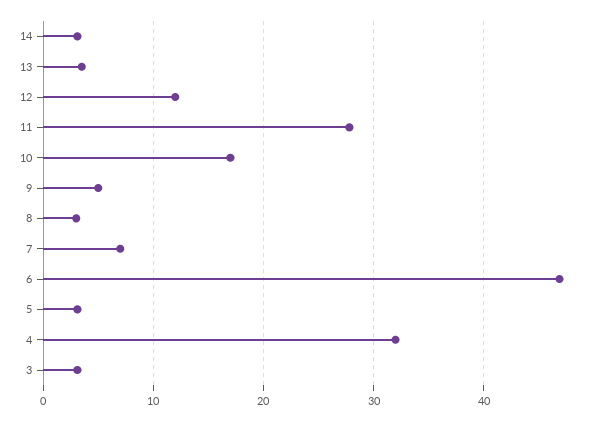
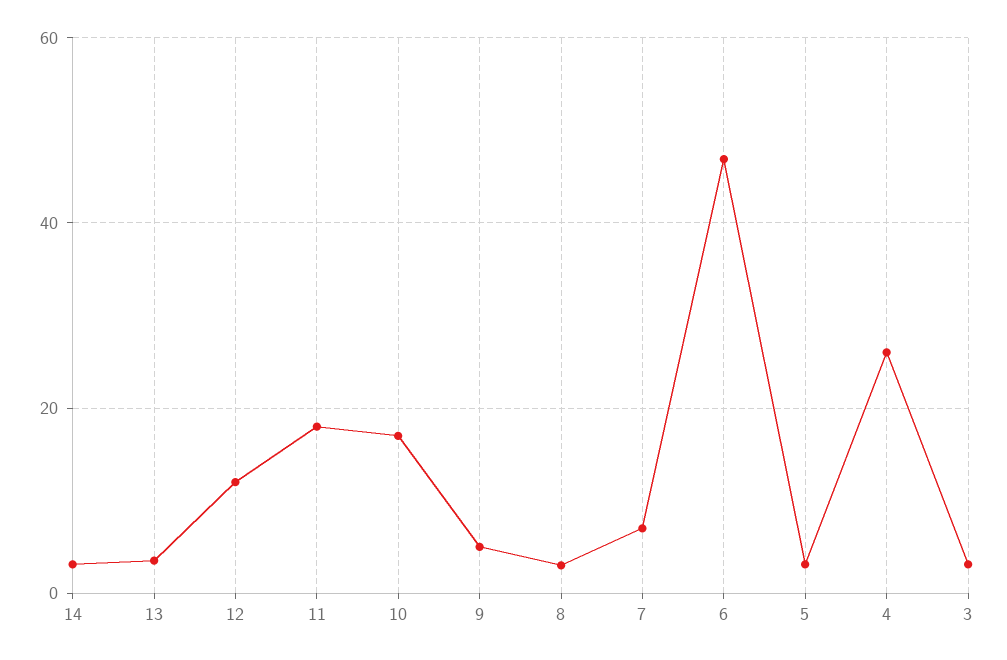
  {
    "14": 3,
    "13": 4,
    "12": 12,
-   "11": 28,
+   "11": 18,
    "10": 17,
    "9": 5,
    "8": 3,
    "7": 7,
    "6": 47,
    "5": 3,
-   "4": 32,
+   "4": 26,
    "3": 3
  }

